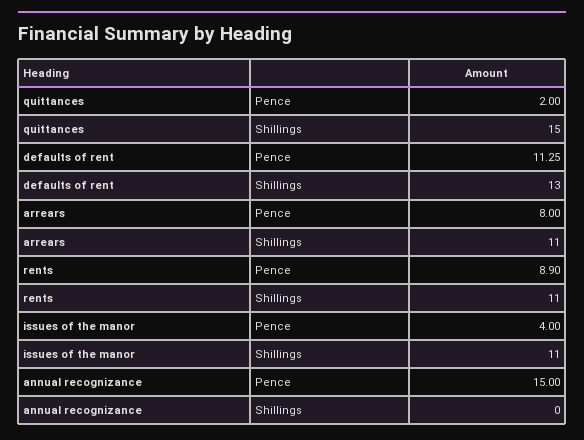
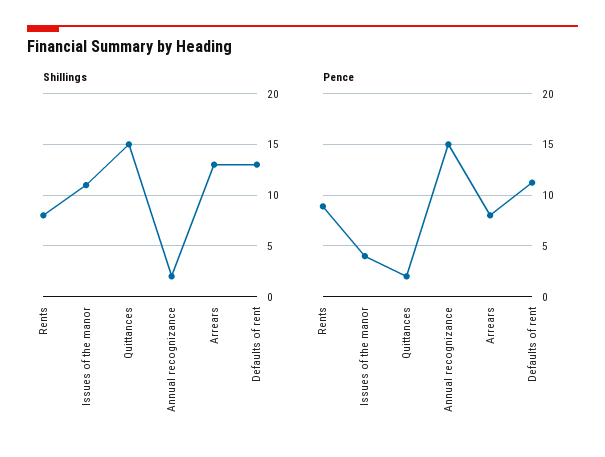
  {
    "Pence": {
      "quittances": 2,
      "defaults of rent": 11.25,
      "arrears": 8,
      "rents": 8.9,
      "issues of the manor": 4,
      "annual recognizance": 15
    },
    "Shillings": {
      "quittances": 15,
      "defaults of rent": 13,
-     "arrears": 11,
+     "arrears": 13,
-     "rents": 11,
+     "rents": 8,
      "issues of the manor": 11,
-     "annual recognizance": 0
+     "annual recognizance": 2
    }
  }

